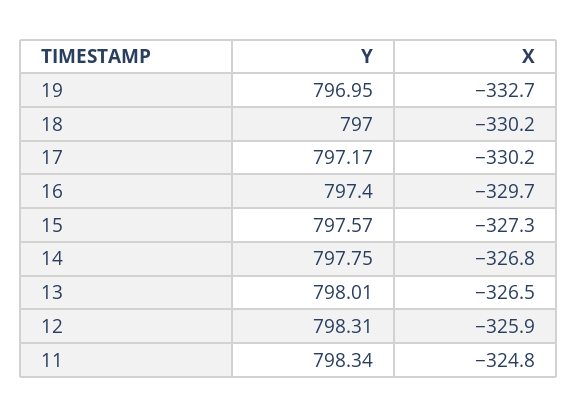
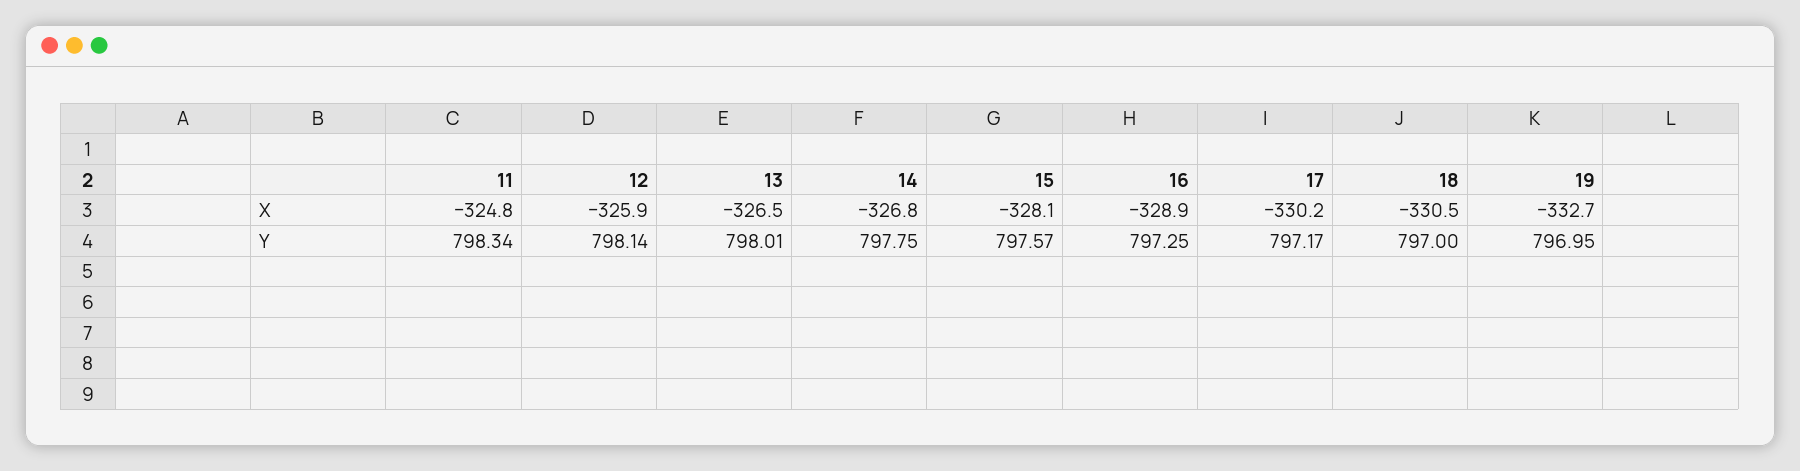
  {
    "Y": {
      "19": 796.95,
      "18": 797,
      "17": 797.17,
-     "16": 797.4,
+     "16": 797.25,
      "15": 797.57,
      "14": 797.75,
      "13": 798.01,
-     "12": 798.31,
+     "12": 798.14,
      "11": 798.34
    },
    "X": {
      "19": -332.7,
-     "18": -330.2,
+     "18": -330.5,
      "17": -330.2,
-     "16": -329.7,
+     "16": -328.9,
-     "15": -327.3,
+     "15": -328.1,
      "14": -326.8,
      "13": -326.5,
      "12": -325.9,
      "11": -324.8
    }
  }

